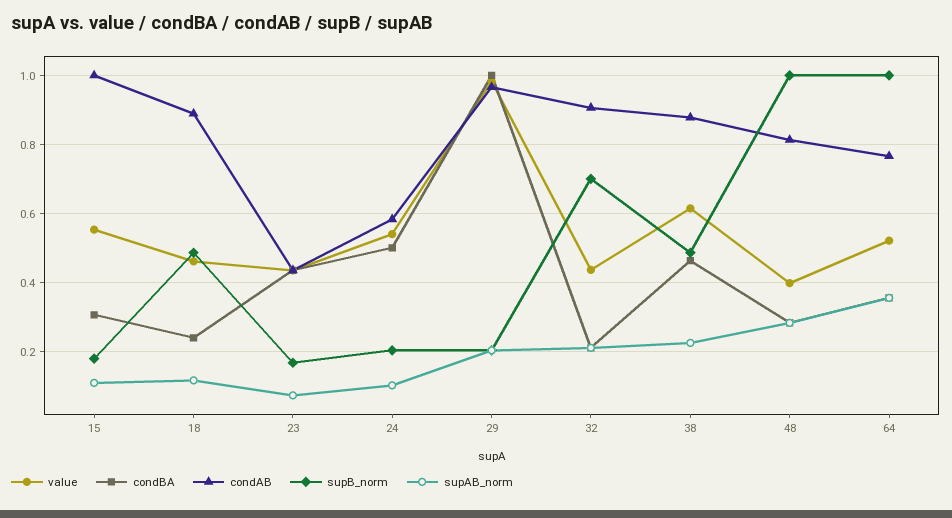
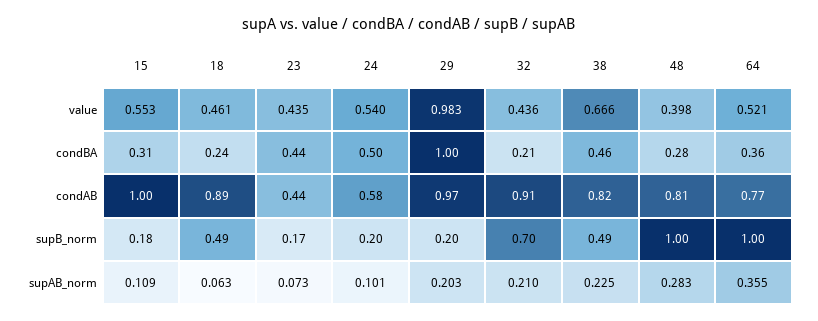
  {
    "value": {
      "15": 0.553,
      "18": 0.461,
      "23": 0.435,
      "24": 0.54,
      "29": 0.983,
      "32": 0.436,
-     "38": 0.62,
+     "38": 0.666,
      "48": 0.398,
      "64": 0.521
    },
    "condBA": {
      "15": 0.31,
      "18": 0.24,
      "23": 0.44,
      "24": 0.5,
      "29": 1,
      "32": 0.21,
      "38": 0.46,
      "48": 0.28,
      "64": 0.36
    },
    "condAB": {
      "15": 1,
      "18": 0.89,
      "23": 0.44,
      "24": 0.58,
      "29": 0.97,
      "32": 0.91,
-     "38": 0.88,
+     "38": 0.82,
      "48": 0.81,
      "64": 0.77
    },
    "supB_norm": {
      "15": 0.18,
      "18": 0.49,
      "23": 0.17,
      "24": 0.2,
      "29": 0.2,
      "32": 0.7,
      "38": 0.49,
      "48": 1,
      "64": 1
    },
    "supAB_norm": {
      "15": 0.109,
-     "18": 0.12,
+     "18": 0.063,
      "23": 0.073,
      "24": 0.101,
      "29": 0.203,
      "32": 0.21,
      "38": 0.225,
      "48": 0.283,
      "64": 0.355
    }
  }

